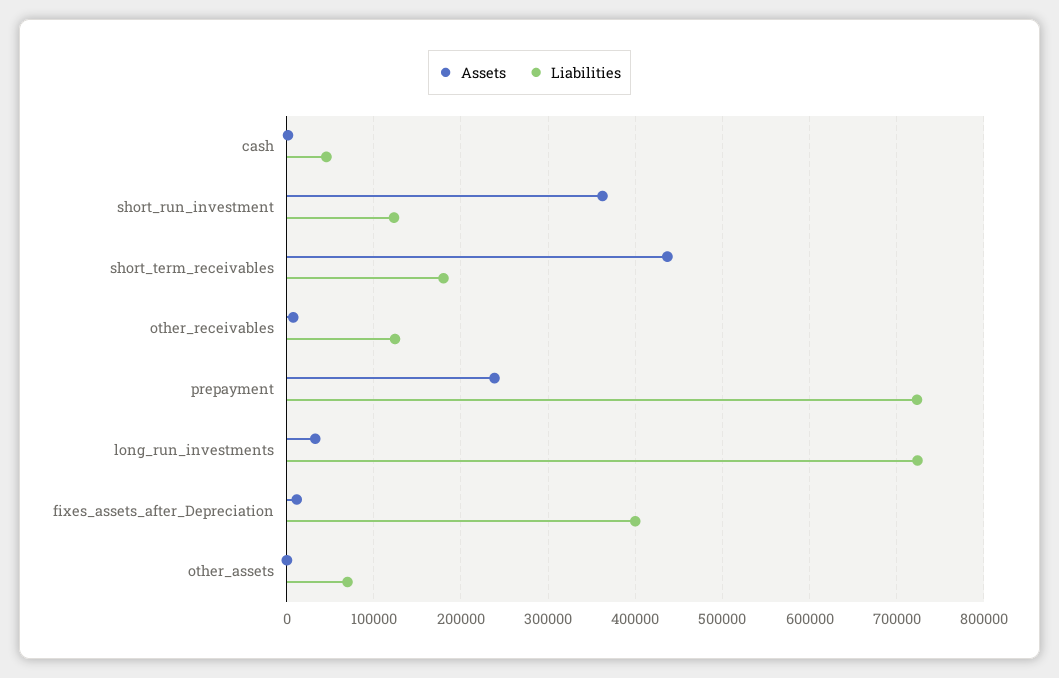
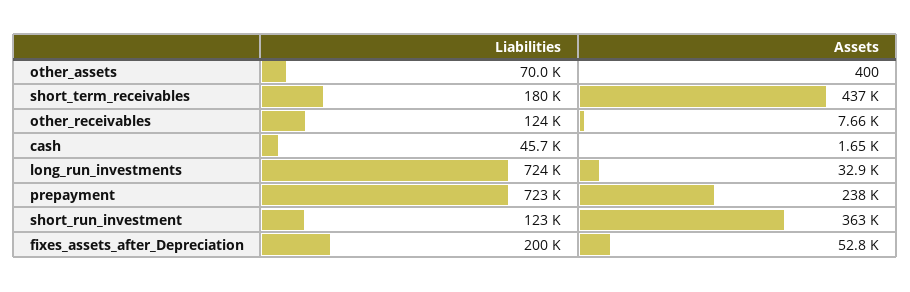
  {
    "Assets": {
      "cash": 1650,
      "short_run_investment": 363000,
      "short_term_receivables": 437000,
      "other_receivables": 7660,
      "prepayment": 238000,
      "long_run_investments": 32900,
-     "fixes_assets_after_Depreciation": 10000,
+     "fixes_assets_after_Depreciation": 52800,
      "other_assets": 400
    },
    "Liabilities": {
      "cash": 45700,
      "short_run_investment": 123000,
      "short_term_receivables": 180000,
      "other_receivables": 124000,
      "prepayment": 723000,
      "long_run_investments": 724000,
-     "fixes_assets_after_Depreciation": 400000,
+     "fixes_assets_after_Depreciation": 200000,
      "other_assets": 70000
    }
  }

